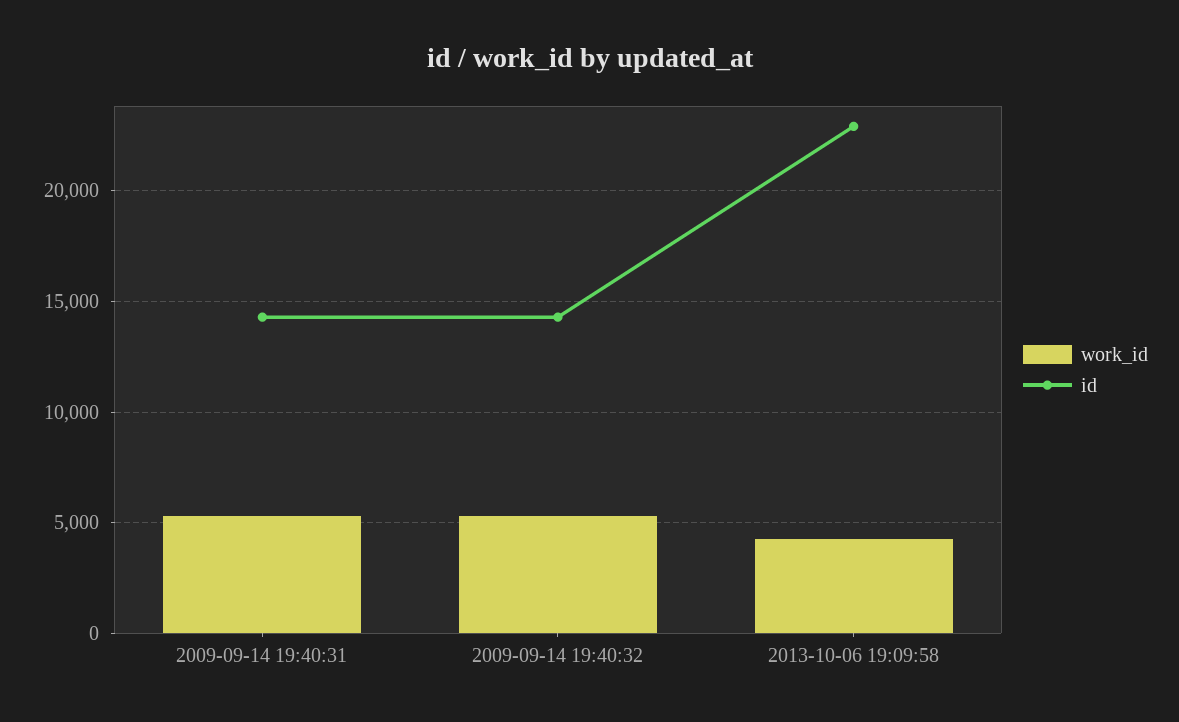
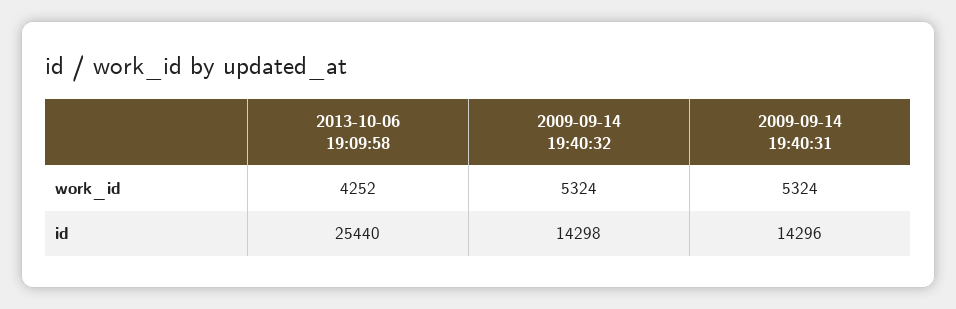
  {
    "work_id": {
      "2009-09-14 19:40:31": 5324,
      "2009-09-14 19:40:32": 5324,
      "2013-10-06 19:09:58": 4252
    },
    "id": {
      "2009-09-14 19:40:31": 14296,
      "2009-09-14 19:40:32": 14298,
-     "2013-10-06 19:09:58": 23000
+     "2013-10-06 19:09:58": 25440
    }
  }

